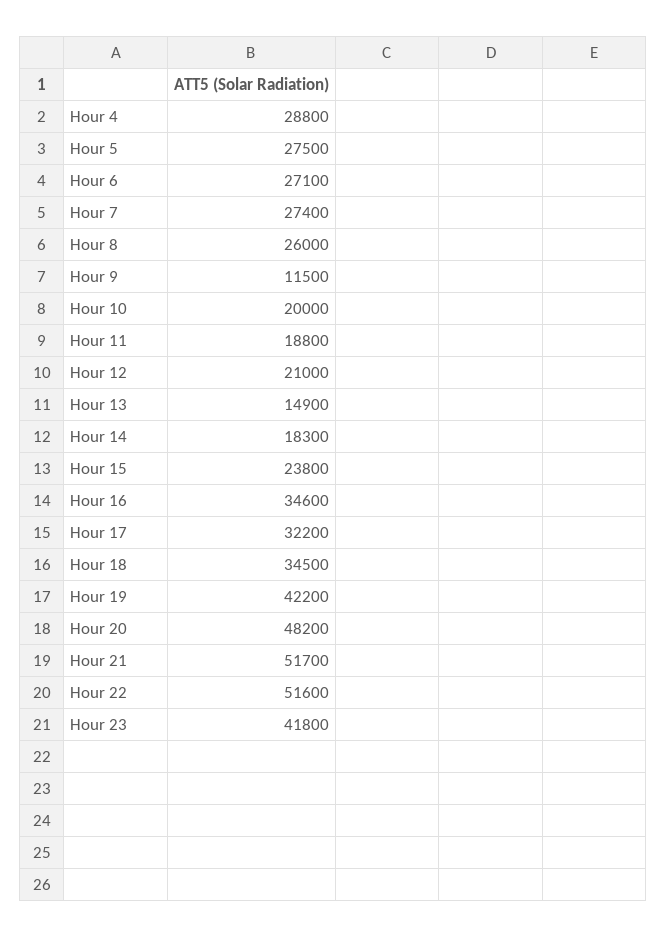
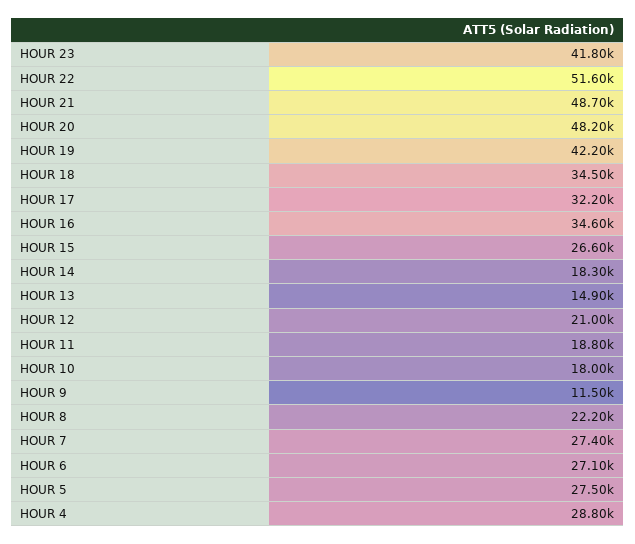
  {
    "Hour 4": 28800,
    "Hour 5": 27500,
    "Hour 6": 27100,
    "Hour 7": 27400,
-   "Hour 8": 26000,
+   "Hour 8": 22200,
    "Hour 9": 11500,
-   "Hour 10": 20000,
+   "Hour 10": 18000,
    "Hour 11": 18800,
    "Hour 12": 21000,
    "Hour 13": 14900,
    "Hour 14": 18300,
-   "Hour 15": 23800,
+   "Hour 15": 26600,
    "Hour 16": 34600,
    "Hour 17": 32200,
    "Hour 18": 34500,
    "Hour 19": 42200,
    "Hour 20": 48200,
-   "Hour 21": 51700,
+   "Hour 21": 48700,
    "Hour 22": 51600,
    "Hour 23": 41800
  }

